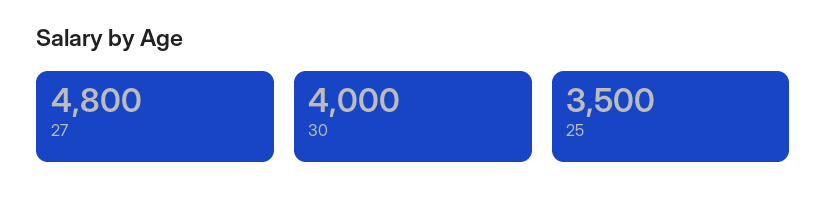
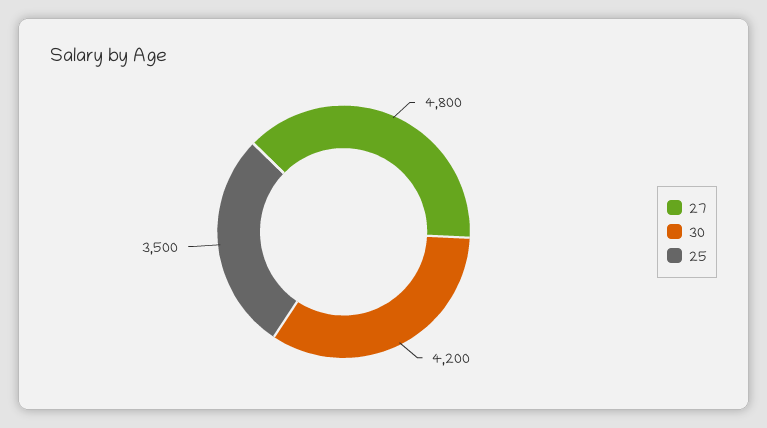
  {
    "27": 4800,
-   "30": 4000,
+   "30": 4200,
    "25": 3500
  }

